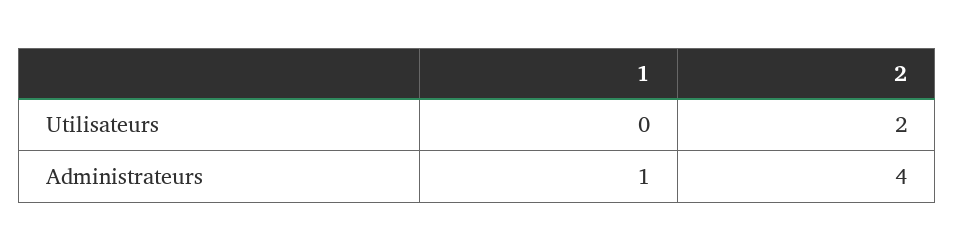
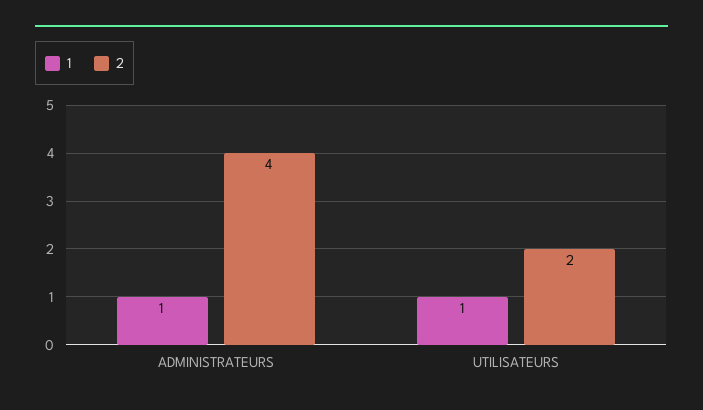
  {
    "1": {
-     "Utilisateurs": 0,
+     "Utilisateurs": 1,
      "Administrateurs": 1
    },
    "2": {
      "Utilisateurs": 2,
      "Administrateurs": 4
    }
  }

